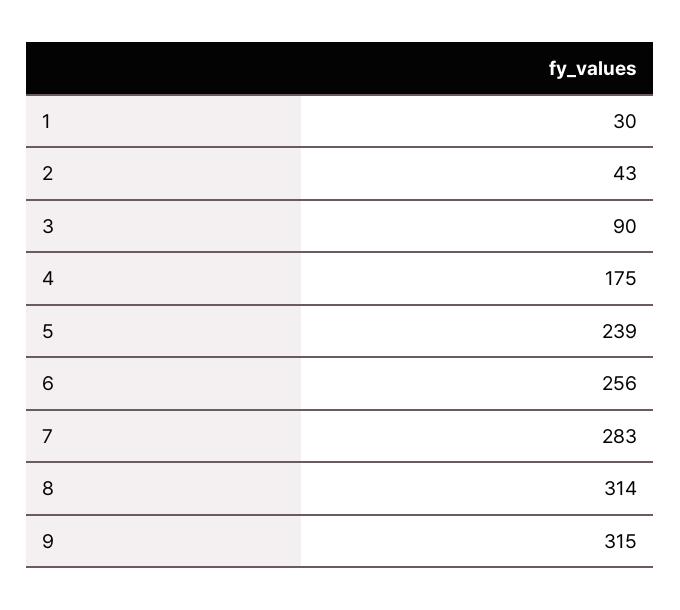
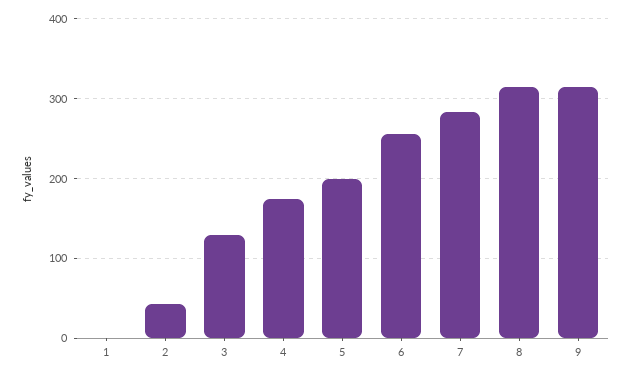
  {
-   "1": 30,
+   "1": 0,
    "2": 43,
-   "3": 90,
+   "3": 130,
    "4": 175,
-   "5": 239,
+   "5": 200,
    "6": 256,
    "7": 283,
    "8": 314,
    "9": 315
  }

